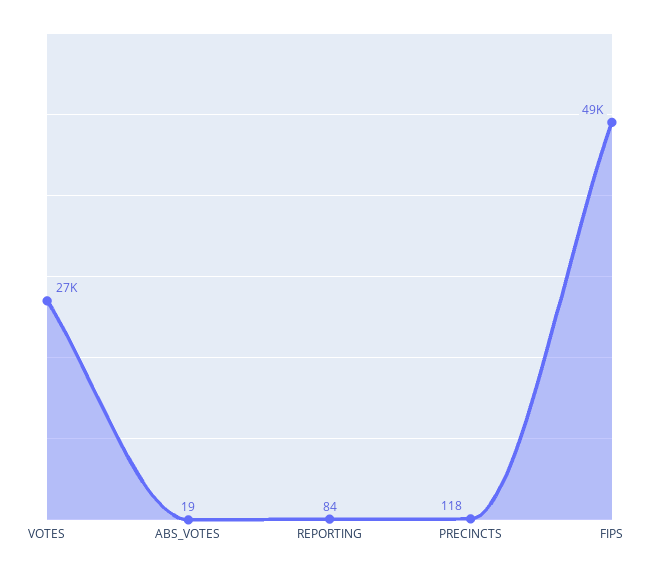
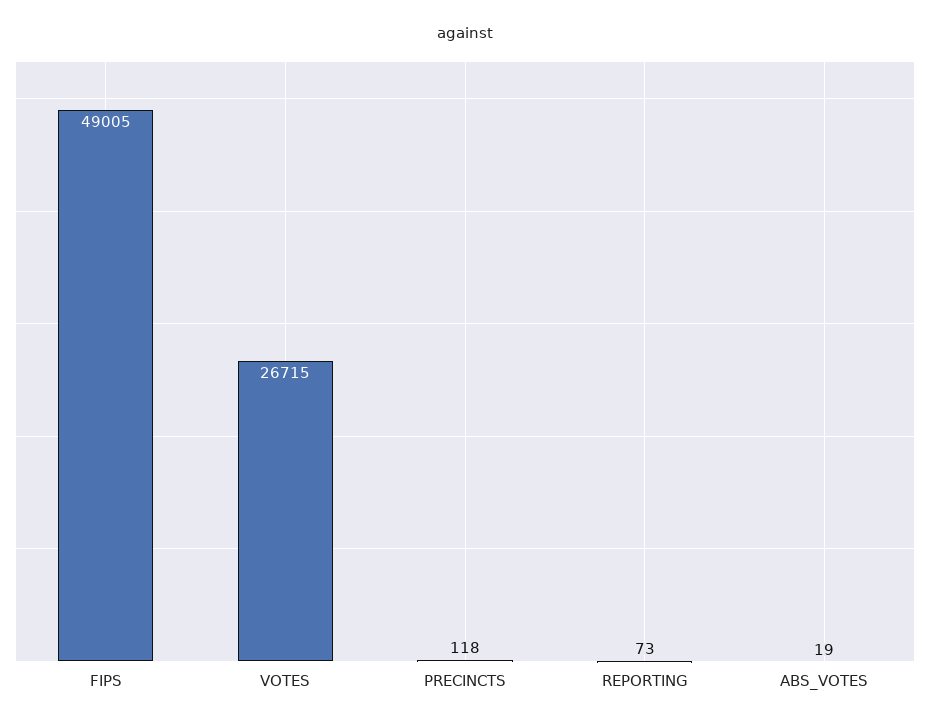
  {
    "VOTES": 26715,
    "ABS_VOTES": 19,
-   "REPORTING": 84,
+   "REPORTING": 73,
    "PRECINCTS": 118,
    "FIPS": 49005
  }

